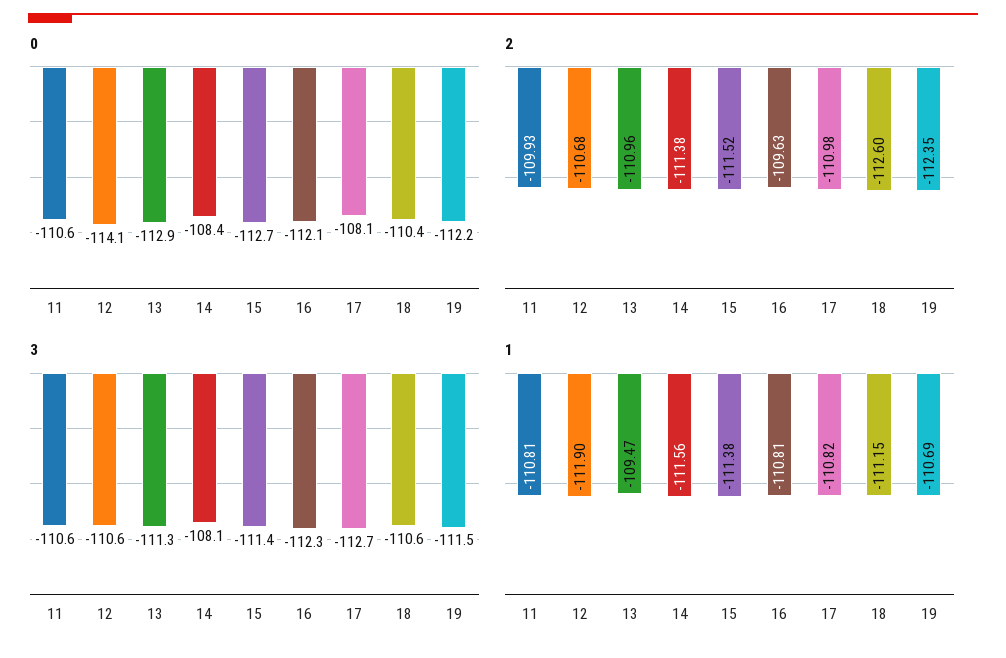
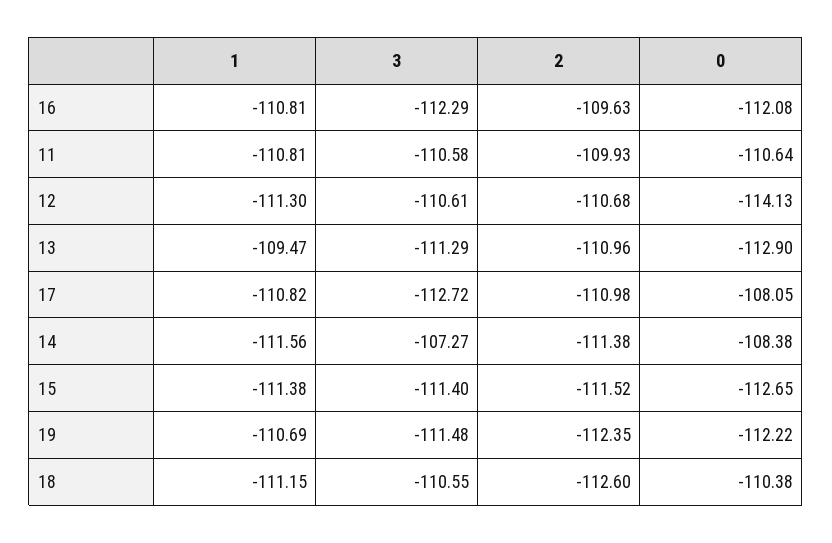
  {
    "0": {
      "11": -110.64,
      "12": -114.13,
      "13": -112.9,
      "14": -108.38,
      "15": -112.65,
      "16": -112.08,
      "17": -108.05,
      "18": -110.38,
      "19": -112.22
    },
    "2": {
      "11": -109.93,
      "12": -110.68,
      "13": -110.96,
      "14": -111.38,
      "15": -111.52,
      "16": -109.63,
      "17": -110.98,
      "18": -112.6,
      "19": -112.35
    },
    "3": {
      "11": -110.58,
      "12": -110.61,
      "13": -111.29,
-     "14": -108.1,
+     "14": -107.27,
      "15": -111.4,
      "16": -112.29,
      "17": -112.72,
      "18": -110.55,
      "19": -111.48
    },
    "1": {
      "11": -110.81,
-     "12": -111.9,
+     "12": -111.3,
      "13": -109.47,
      "14": -111.56,
      "15": -111.38,
      "16": -110.81,
      "17": -110.82,
      "18": -111.15,
      "19": -110.69
    }
  }

